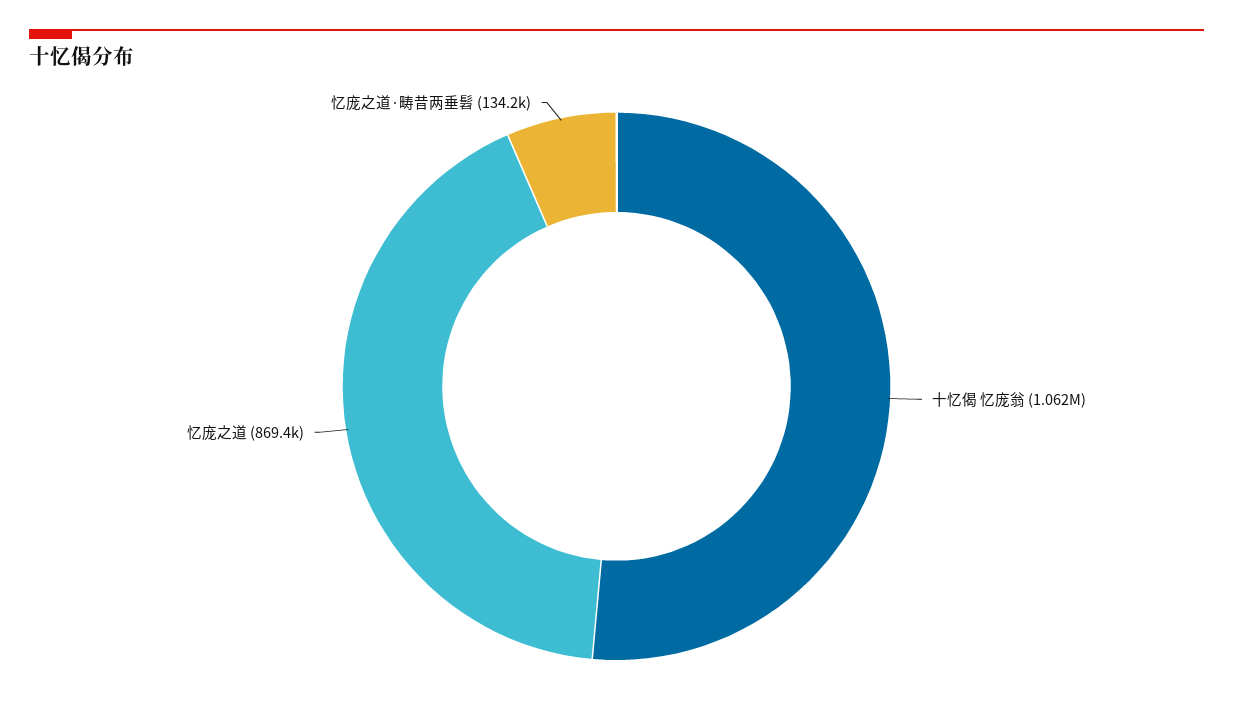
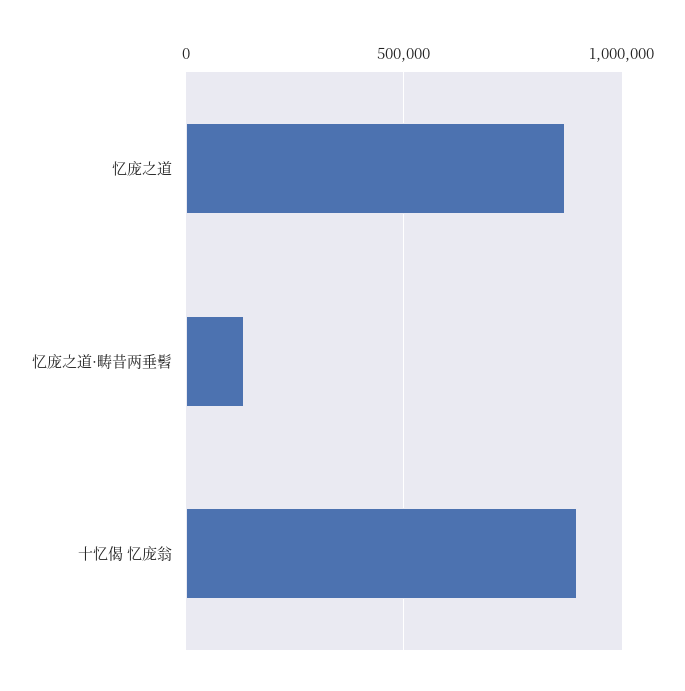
  {
-   "十忆偈 忆庞翁": 1062000,
+   "十忆偈 忆庞翁": 900000,
    "忆庞之道": 869400,
    "忆庞之道·畴昔两垂髫": 134200
  }

